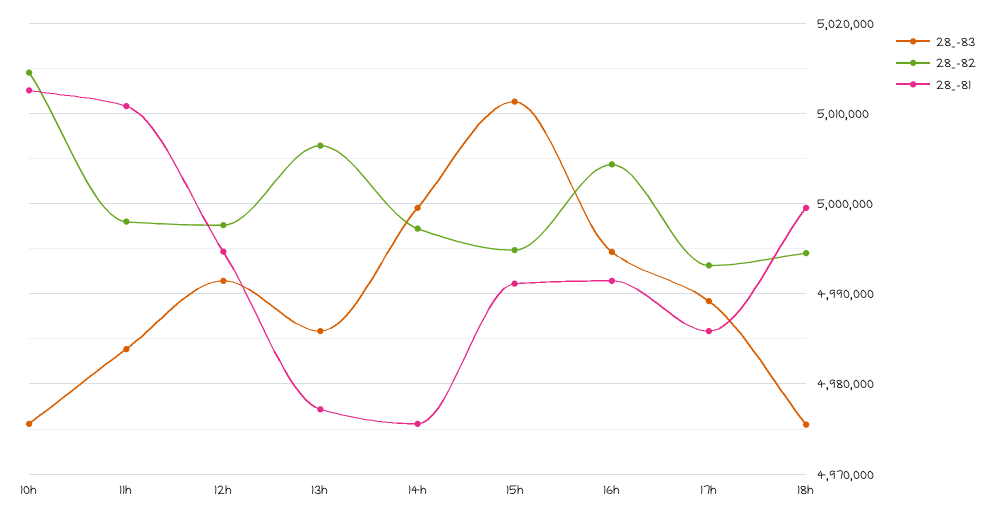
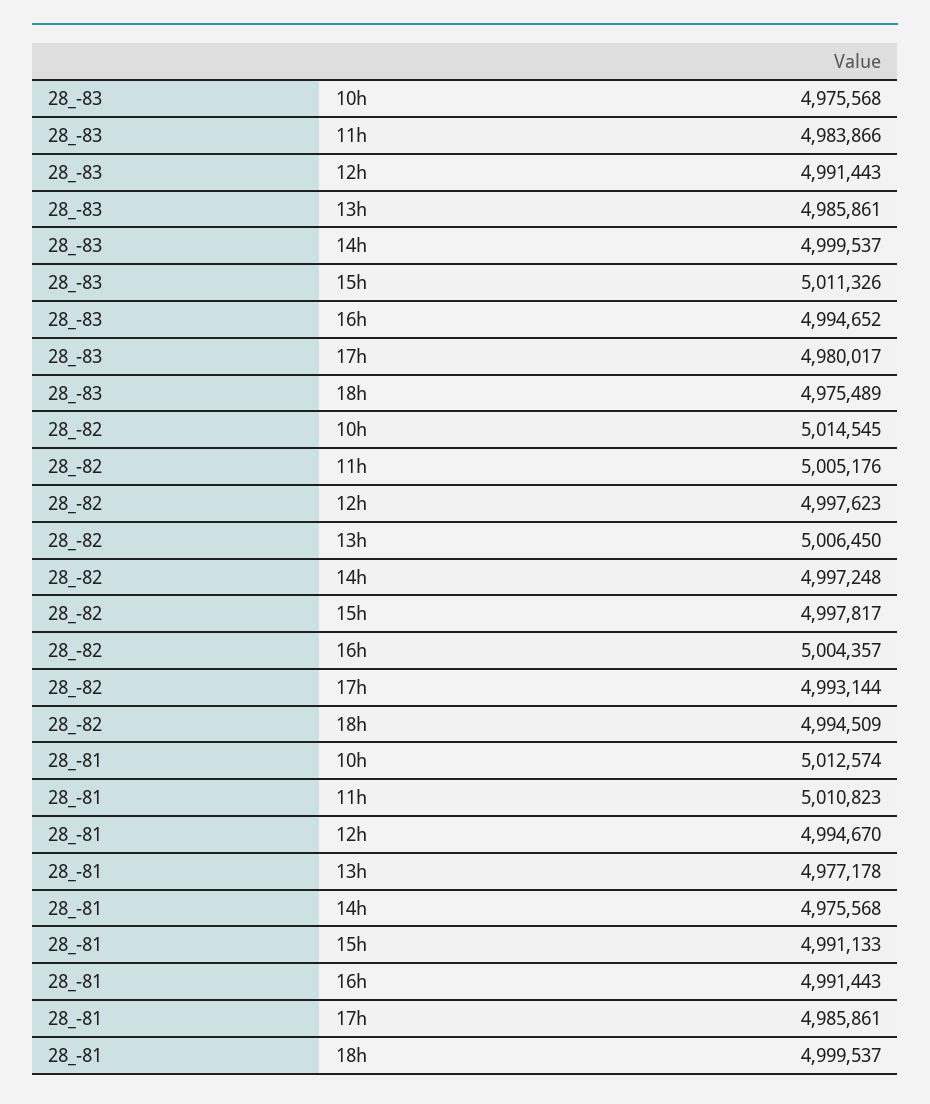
  {
    "28_-83": {
      "10h": 4975568,
      "11h": 4983866,
      "12h": 4991443,
      "13h": 4985861,
      "14h": 4999537,
      "15h": 5011326,
      "16h": 4994652,
-     "17h": 4989000,
+     "17h": 4980017,
      "18h": 4975489
    },
    "28_-82": {
      "10h": 5014545,
-     "11h": 4998000,
+     "11h": 5005176,
      "12h": 4997623,
      "13h": 5006450,
      "14h": 4997248,
-     "15h": 4995000,
+     "15h": 4997817,
      "16h": 5004357,
      "17h": 4993144,
      "18h": 4994509
    },
    "28_-81": {
      "10h": 5012574,
      "11h": 5010823,
      "12h": 4994670,
      "13h": 4977178,
      "14h": 4975568,
      "15h": 4991133,
      "16h": 4991443,
      "17h": 4985861,
      "18h": 4999537
    }
  }

